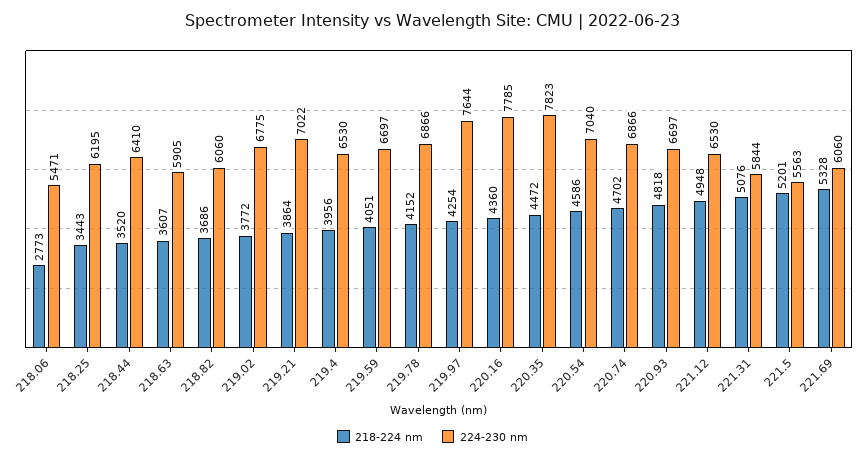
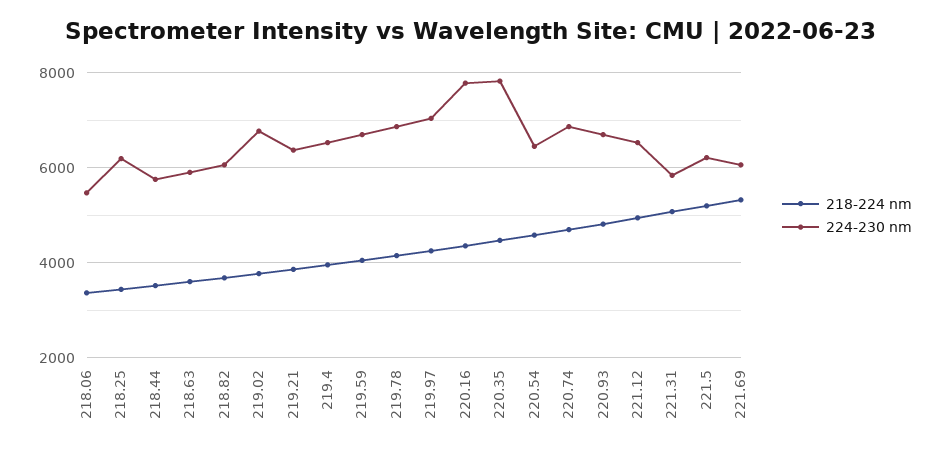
  {
    "218-224 nm": {
-     "218.06": 2773,
+     "218.06": 3400,
      "218.25": 3443,
      "218.44": 3520,
      "218.63": 3607,
      "218.82": 3686,
      "219.02": 3772,
      "219.21": 3864,
      "219.4": 3956,
      "219.59": 4051,
      "219.78": 4152,
      "219.97": 4254,
      "220.16": 4360,
      "220.35": 4472,
      "220.54": 4586,
      "220.74": 4702,
      "220.93": 4818,
      "221.12": 4948,
      "221.31": 5076,
      "221.5": 5201,
      "221.69": 5328
    },
    "224-230 nm": {
      "218.06": 5471,
      "218.25": 6195,
-     "218.44": 6410,
+     "218.44": 5800,
      "218.63": 5905,
      "218.82": 6060,
      "219.02": 6775,
-     "219.21": 7022,
+     "219.21": 6400,
      "219.4": 6530,
      "219.59": 6697,
      "219.78": 6866,
-     "219.97": 7644,
+     "219.97": 7000,
      "220.16": 7785,
      "220.35": 7823,
-     "220.54": 7040,
+     "220.54": 6400,
      "220.74": 6866,
      "220.93": 6697,
      "221.12": 6530,
      "221.31": 5844,
-     "221.5": 5563,
+     "221.5": 6200,
      "221.69": 6060
    }
  }

